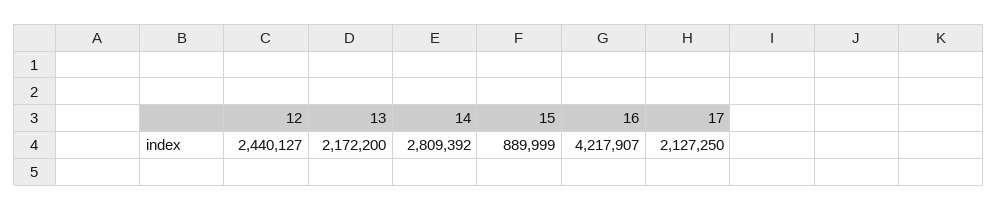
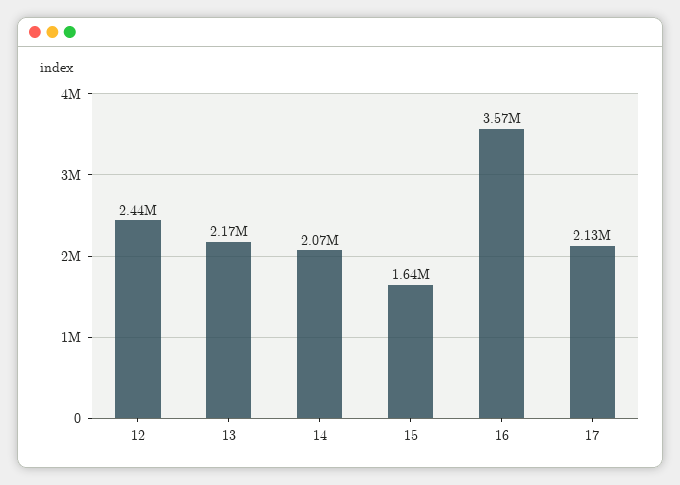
  {
    "12": 2440127,
    "13": 2172200,
-   "14": 2809392,
+   "14": 2070000,
-   "15": 889999,
+   "15": 1640000,
-   "16": 4217907,
+   "16": 3570000,
    "17": 2127250
  }

